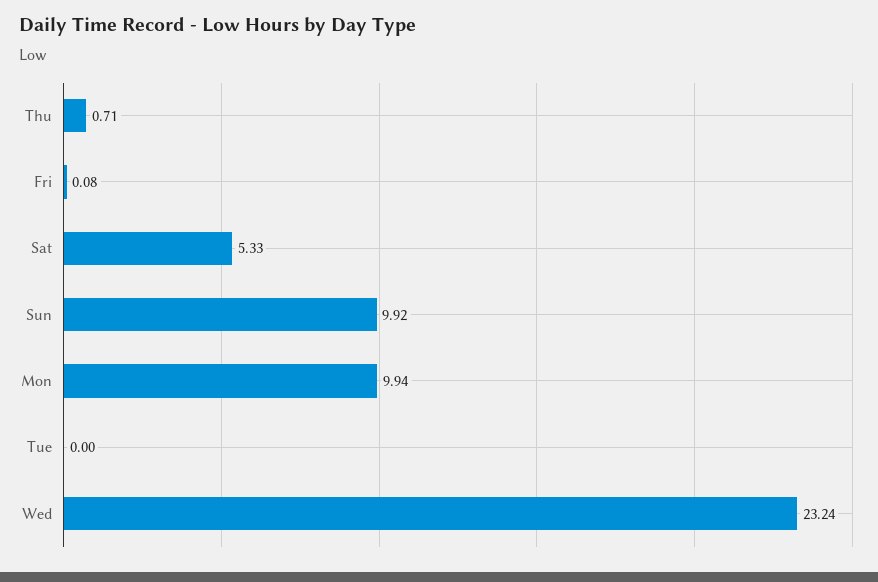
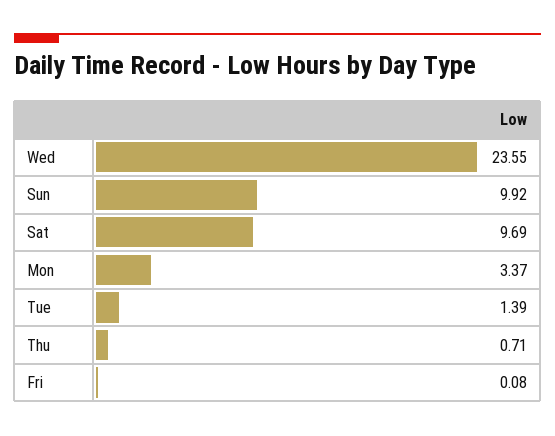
  {
    "Thu": 0.71,
    "Fri": 0.08,
-   "Sat": 5.33,
+   "Sat": 9.69,
    "Sun": 9.92,
-   "Mon": 9.94,
+   "Mon": 3.37,
-   "Tue": 0,
+   "Tue": 1.39,
-   "Wed": 23.24
+   "Wed": 23.55
  }

